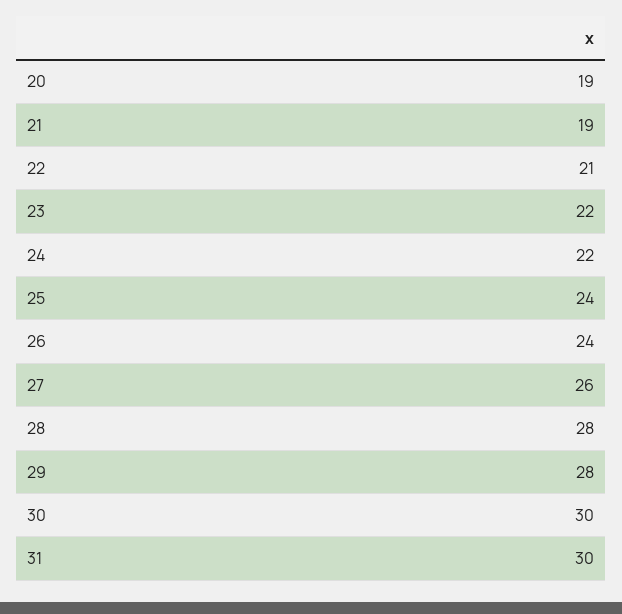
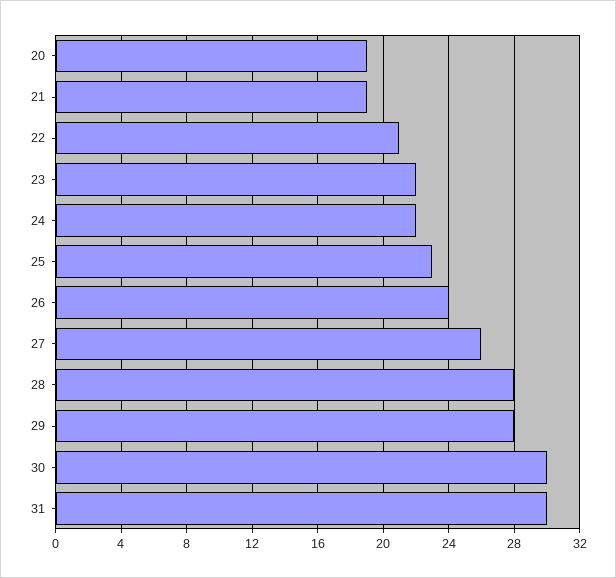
  {
    "20": 19,
    "21": 19,
    "22": 21,
    "23": 22,
    "24": 22,
-   "25": 24,
+   "25": 23,
    "26": 24,
    "27": 26,
    "28": 28,
    "29": 28,
    "30": 30,
    "31": 30
  }

